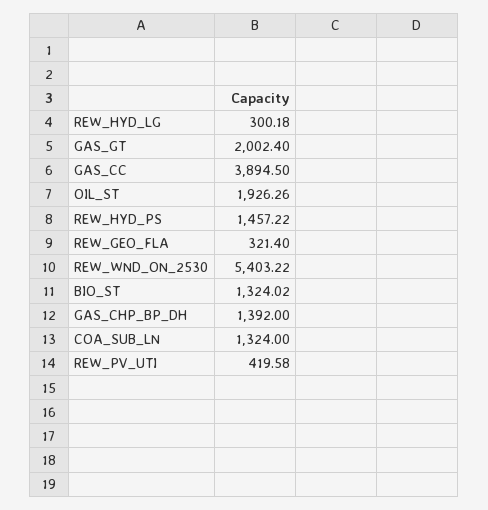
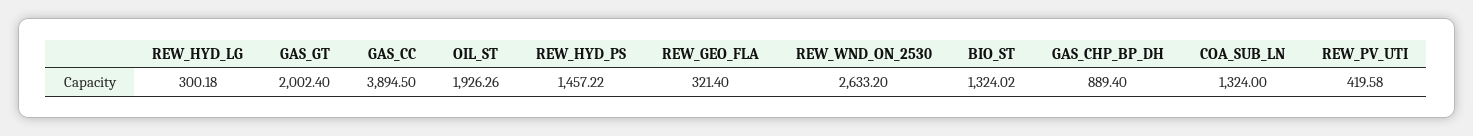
  {
    "REW_HYD_LG": 300.18,
    "GAS_GT": 2002.4,
    "GAS_CC": 3894.5,
    "OIL_ST": 1926.26,
    "REW_HYD_PS": 1457.22,
    "REW_GEO_FLA": 321.4,
-   "REW_WND_ON_2530": 5403.22,
+   "REW_WND_ON_2530": 2633.2,
    "BIO_ST": 1324.02,
-   "GAS_CHP_BP_DH": 1392,
+   "GAS_CHP_BP_DH": 889.4,
    "COA_SUB_LN": 1324,
    "REW_PV_UTI": 419.58
  }

